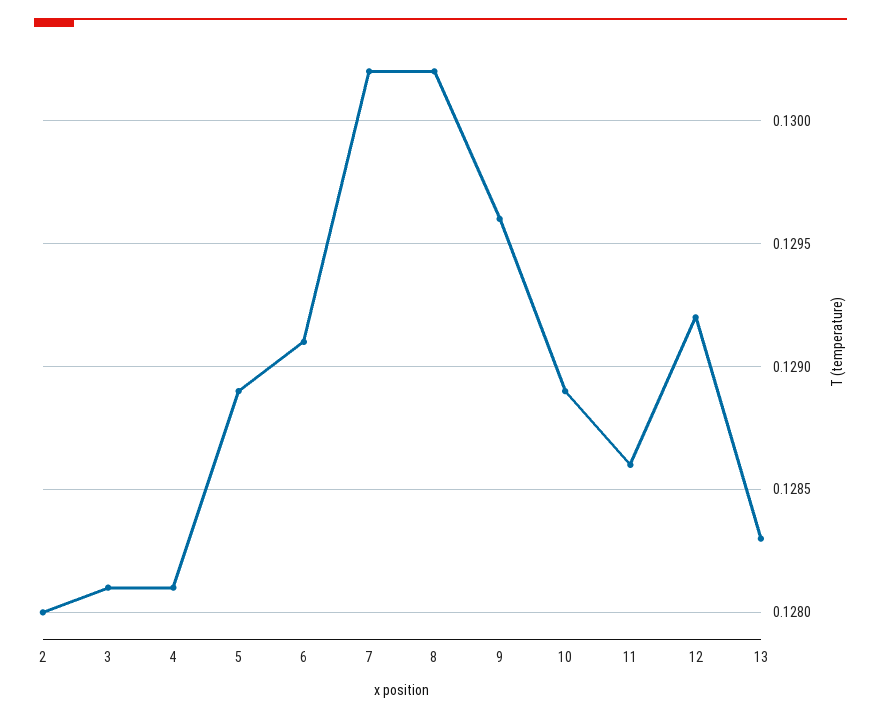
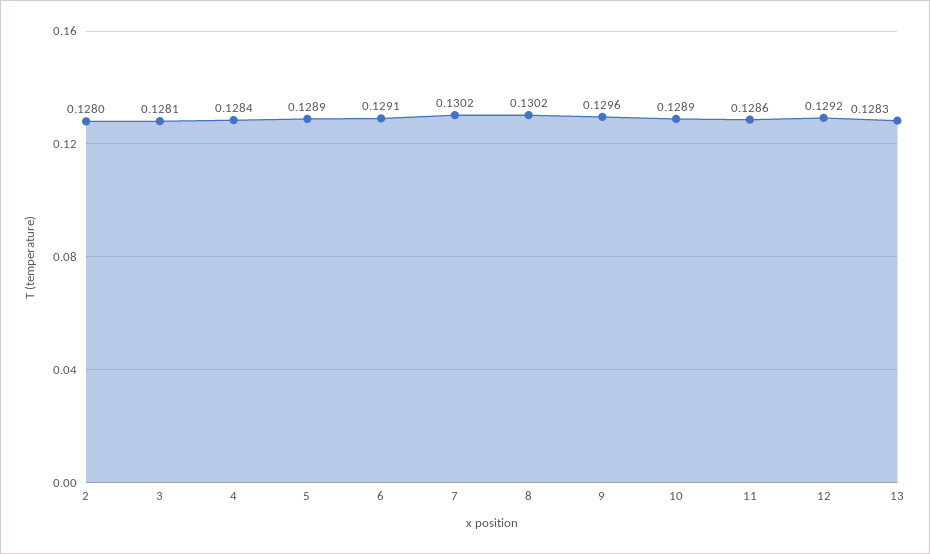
  {
    "2": 0.128,
    "3": 0.1281,
-   "4": 0.1281,
+   "4": 0.1284,
    "5": 0.1289,
    "6": 0.1291,
    "7": 0.1302,
    "8": 0.1302,
    "9": 0.1296,
    "10": 0.1289,
    "11": 0.1286,
    "12": 0.1292,
    "13": 0.1283
  }

